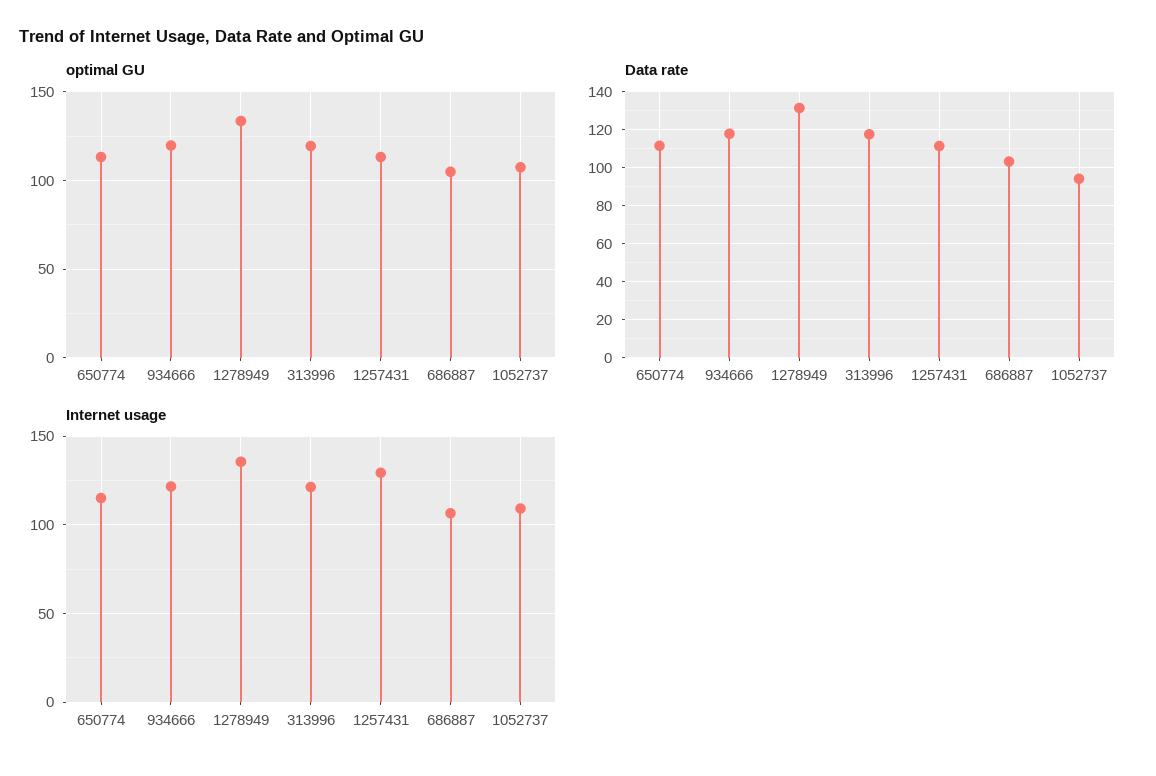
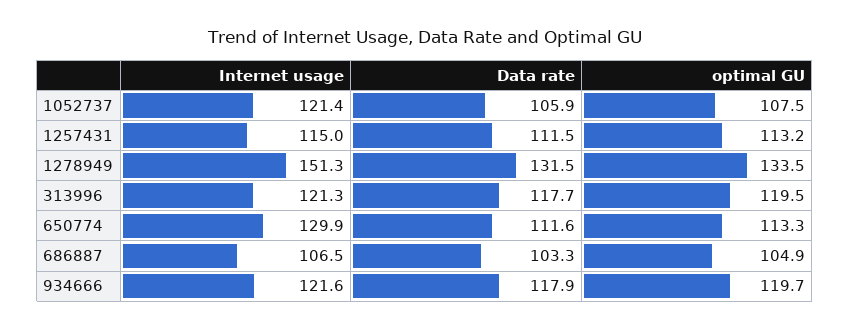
  {
    "optimal GU": {
      "650774": 113.3,
      "934666": 119.7,
      "1278949": 133.5,
      "313996": 119.5,
      "1257431": 113.2,
      "686887": 104.9,
      "1052737": 107.5
    },
    "Data rate": {
      "650774": 111.6,
      "934666": 117.9,
      "1278949": 131.5,
      "313996": 117.7,
      "1257431": 111.5,
      "686887": 103.3,
-     "1052737": 95
+     "1052737": 105.9
    },
    "Internet usage": {
-     "650774": 115,
+     "650774": 129.9,
      "934666": 121.6,
-     "1278949": 135,
+     "1278949": 151.3,
      "313996": 121.3,
-     "1257431": 130,
+     "1257431": 115,
      "686887": 106.5,
-     "1052737": 110
+     "1052737": 121.4
    }
  }

